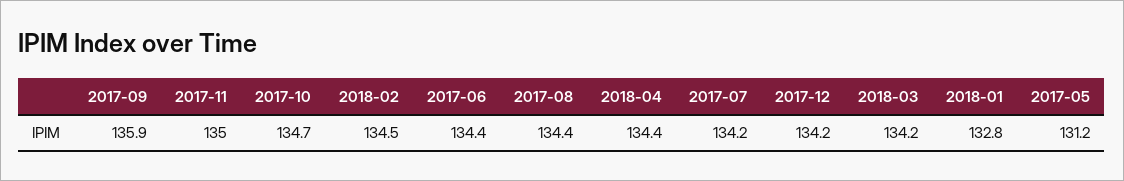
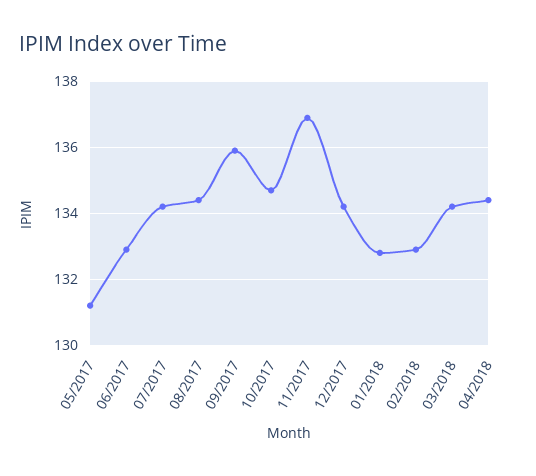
  {
    "2017-09": 135.9,
-   "2017-11": 135,
+   "2017-11": 137,
    "2017-10": 134.7,
-   "2018-02": 134.5,
+   "2018-02": 133,
-   "2017-06": 134.4,
+   "2017-06": 133,
    "2017-08": 134.4,
    "2018-04": 134.4,
    "2017-07": 134.2,
    "2017-12": 134.2,
    "2018-03": 134.2,
    "2018-01": 132.8,
    "2017-05": 131.2
  }

